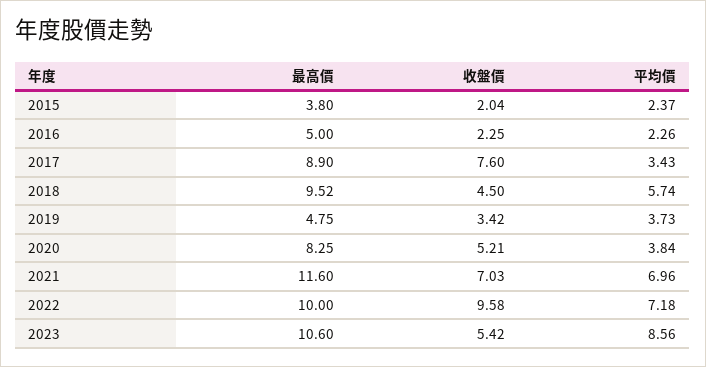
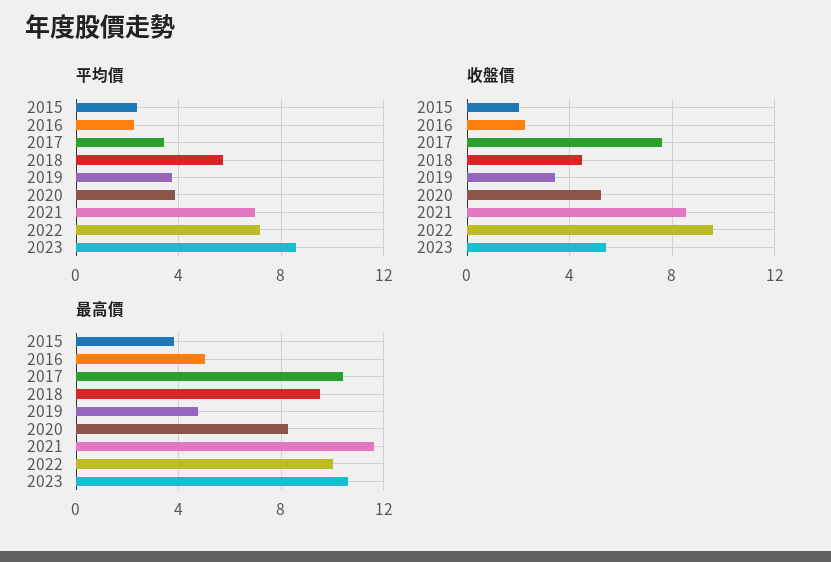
  {
    "最高價": {
      "2015": 3.8,
      "2016": 5,
-     "2017": 8.9,
+     "2017": 10.5,
      "2018": 9.52,
      "2019": 4.75,
      "2020": 8.25,
      "2021": 11.6,
      "2022": 10,
      "2023": 10.6
    },
    "收盤價": {
      "2015": 2.04,
      "2016": 2.25,
      "2017": 7.6,
      "2018": 4.5,
      "2019": 3.42,
      "2020": 5.21,
-     "2021": 7.03,
+     "2021": 8.5,
      "2022": 9.58,
      "2023": 5.42
    },
    "平均價": {
      "2015": 2.37,
      "2016": 2.26,
      "2017": 3.43,
      "2018": 5.74,
      "2019": 3.73,
      "2020": 3.84,
      "2021": 6.96,
      "2022": 7.18,
      "2023": 8.56
    }
  }

